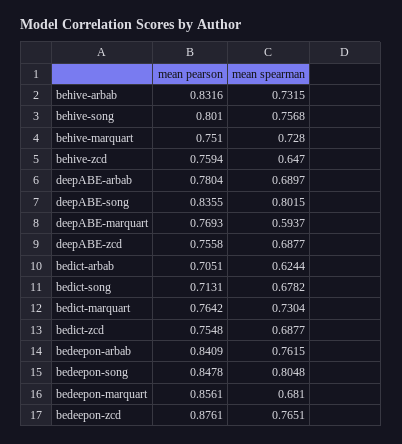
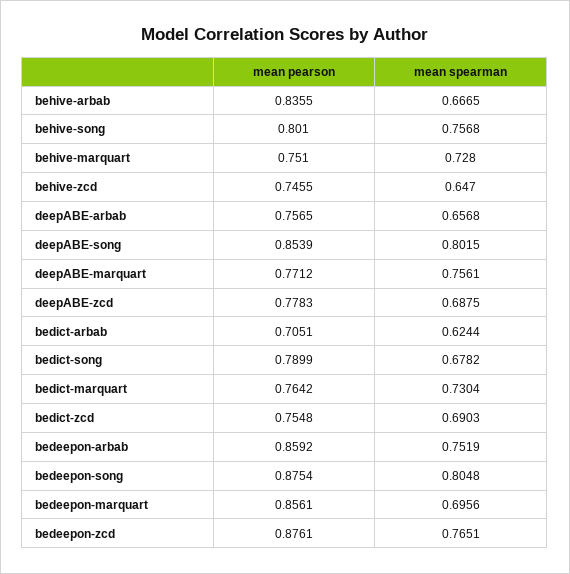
  {
    "mean pearson": {
-     "behive-arbab": 0.8316,
+     "behive-arbab": 0.8355,
      "behive-song": 0.801,
      "behive-marquart": 0.751,
-     "behive-zcd": 0.7594,
+     "behive-zcd": 0.7455,
-     "deepABE-arbab": 0.7804,
+     "deepABE-arbab": 0.7565,
-     "deepABE-song": 0.8355,
+     "deepABE-song": 0.8539,
-     "deepABE-marquart": 0.7693,
+     "deepABE-marquart": 0.7712,
-     "deepABE-zcd": 0.7558,
+     "deepABE-zcd": 0.7783,
      "bedict-arbab": 0.7051,
-     "bedict-song": 0.7131,
+     "bedict-song": 0.7899,
      "bedict-marquart": 0.7642,
      "bedict-zcd": 0.7548,
-     "bedeepon-arbab": 0.8409,
+     "bedeepon-arbab": 0.8592,
-     "bedeepon-song": 0.8478,
+     "bedeepon-song": 0.8754,
      "bedeepon-marquart": 0.8561,
      "bedeepon-zcd": 0.8761
    },
    "mean spearman": {
-     "behive-arbab": 0.7315,
+     "behive-arbab": 0.6665,
      "behive-song": 0.7568,
      "behive-marquart": 0.728,
      "behive-zcd": 0.647,
-     "deepABE-arbab": 0.6897,
+     "deepABE-arbab": 0.6568,
      "deepABE-song": 0.8015,
-     "deepABE-marquart": 0.5937,
+     "deepABE-marquart": 0.7561,
-     "deepABE-zcd": 0.6877,
+     "deepABE-zcd": 0.6875,
      "bedict-arbab": 0.6244,
      "bedict-song": 0.6782,
      "bedict-marquart": 0.7304,
-     "bedict-zcd": 0.6877,
+     "bedict-zcd": 0.6903,
-     "bedeepon-arbab": 0.7615,
+     "bedeepon-arbab": 0.7519,
      "bedeepon-song": 0.8048,
-     "bedeepon-marquart": 0.681,
+     "bedeepon-marquart": 0.6956,
      "bedeepon-zcd": 0.7651
    }
  }

